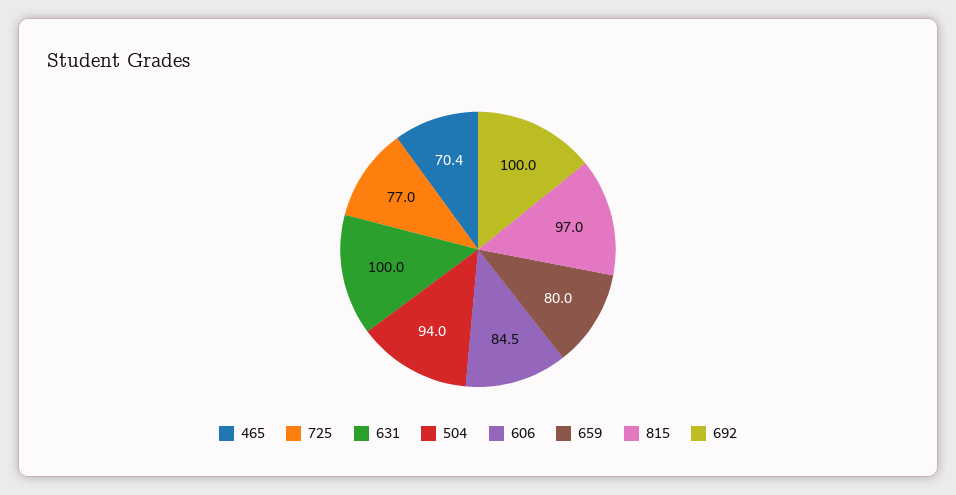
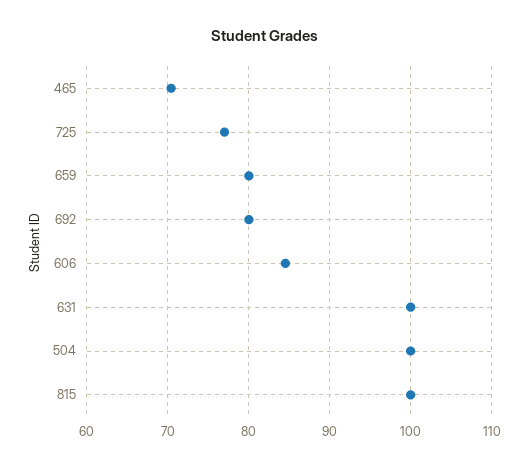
  {
    "465": 70.4,
    "725": 77,
    "631": 100,
-   "504": 94,
+   "504": 100,
    "606": 84.5,
    "659": 80,
-   "815": 97,
+   "815": 100,
-   "692": 100
+   "692": 80
  }

